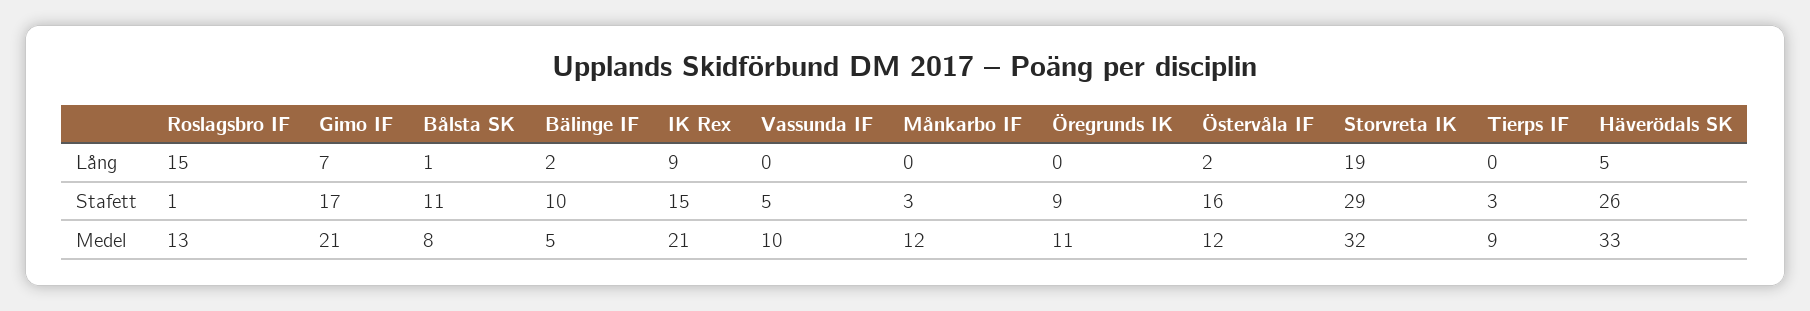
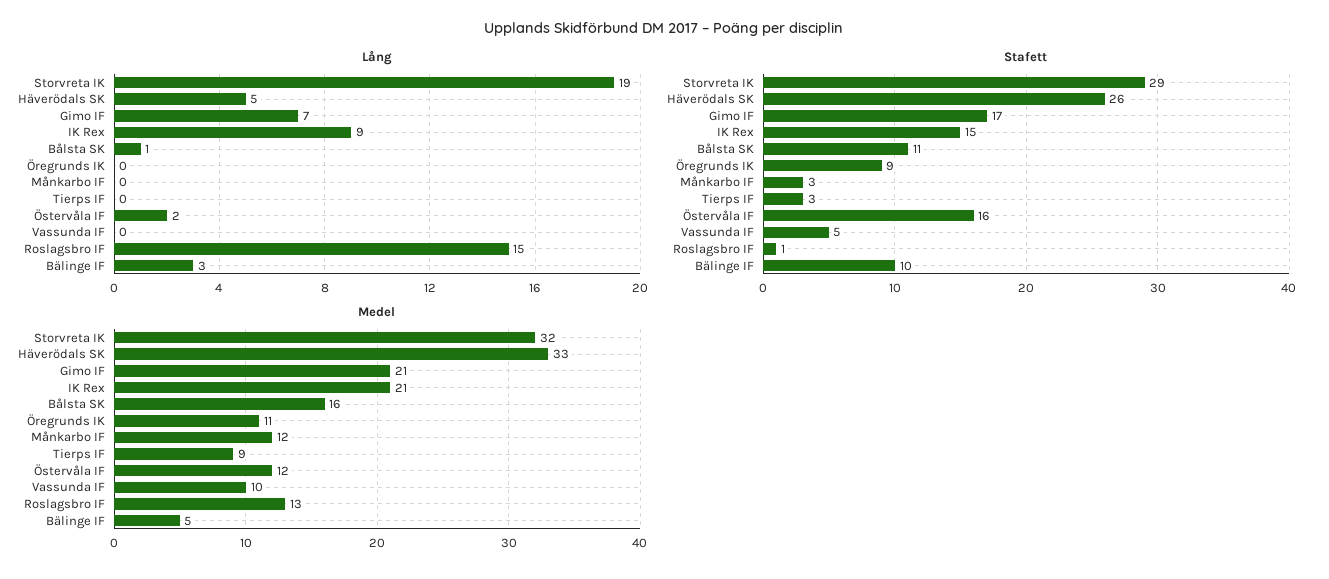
  {
    "Lång": {
      "Roslagsbro IF": 15,
      "Gimo IF": 7,
      "Bålsta SK": 1,
-     "Bälinge IF": 2,
+     "Bälinge IF": 3,
      "IK Rex": 9,
      "Vassunda IF": 0,
      "Månkarbo IF": 0,
      "Öregrunds IK": 0,
      "Östervåla IF": 2,
      "Storvreta IK": 19,
      "Tierps IF": 0,
      "Häverödals SK": 5
    },
    "Stafett": {
      "Roslagsbro IF": 1,
      "Gimo IF": 17,
      "Bålsta SK": 11,
      "Bälinge IF": 10,
      "IK Rex": 15,
      "Vassunda IF": 5,
      "Månkarbo IF": 3,
      "Öregrunds IK": 9,
      "Östervåla IF": 16,
      "Storvreta IK": 29,
      "Tierps IF": 3,
      "Häverödals SK": 26
    },
    "Medel": {
      "Roslagsbro IF": 13,
      "Gimo IF": 21,
-     "Bålsta SK": 8,
+     "Bålsta SK": 16,
      "Bälinge IF": 5,
      "IK Rex": 21,
      "Vassunda IF": 10,
      "Månkarbo IF": 12,
      "Öregrunds IK": 11,
      "Östervåla IF": 12,
      "Storvreta IK": 32,
      "Tierps IF": 9,
      "Häverödals SK": 33
    }
  }

